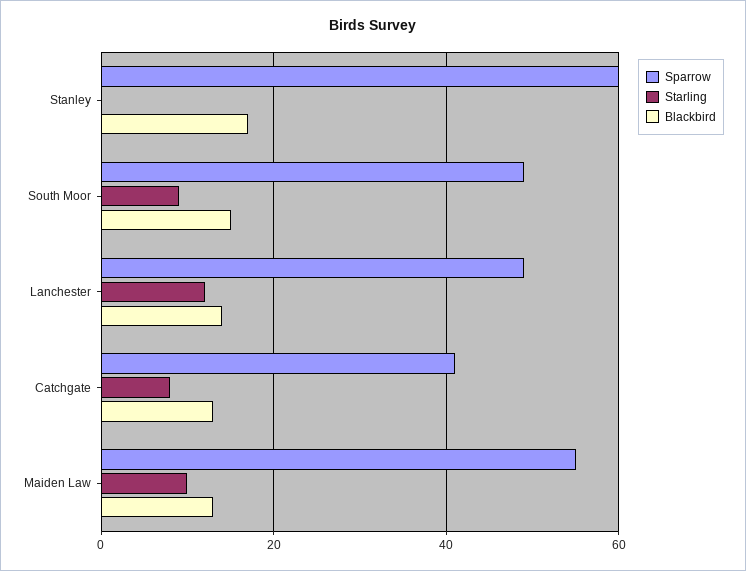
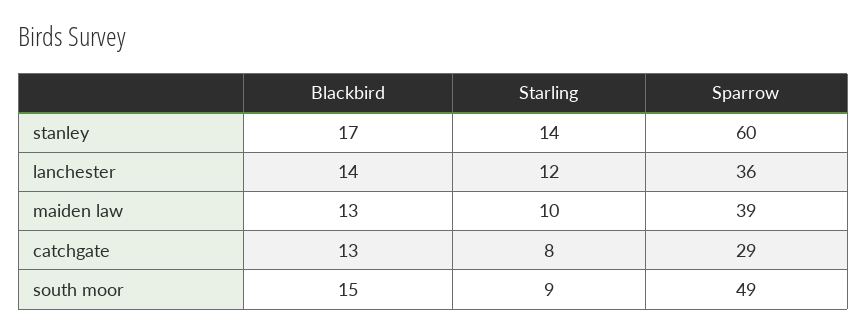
  {
    "Sparrow": {
      "Stanley": 60,
      "South Moor": 49,
-     "Lanchester": 50,
+     "Lanchester": 36,
-     "Catchgate": 40,
+     "Catchgate": 29,
-     "Maiden Law": 55
+     "Maiden Law": 39
    },
    "Starling": {
-     "Stanley": 0,
+     "Stanley": 14,
      "South Moor": 9,
      "Lanchester": 12,
      "Catchgate": 8,
      "Maiden Law": 10
    },
    "Blackbird": {
      "Stanley": 17,
      "South Moor": 15,
      "Lanchester": 14,
      "Catchgate": 13,
      "Maiden Law": 13
    }
  }

